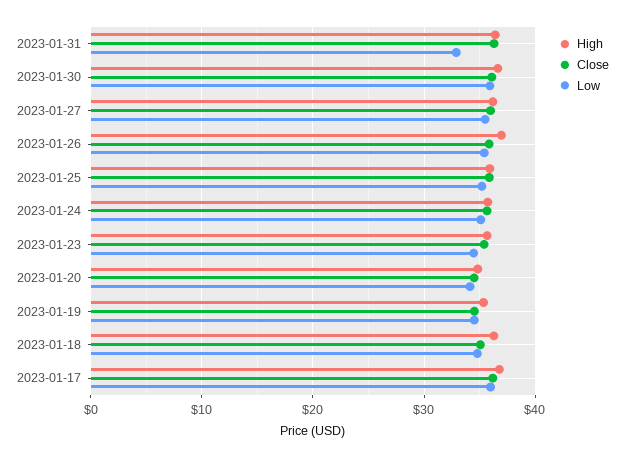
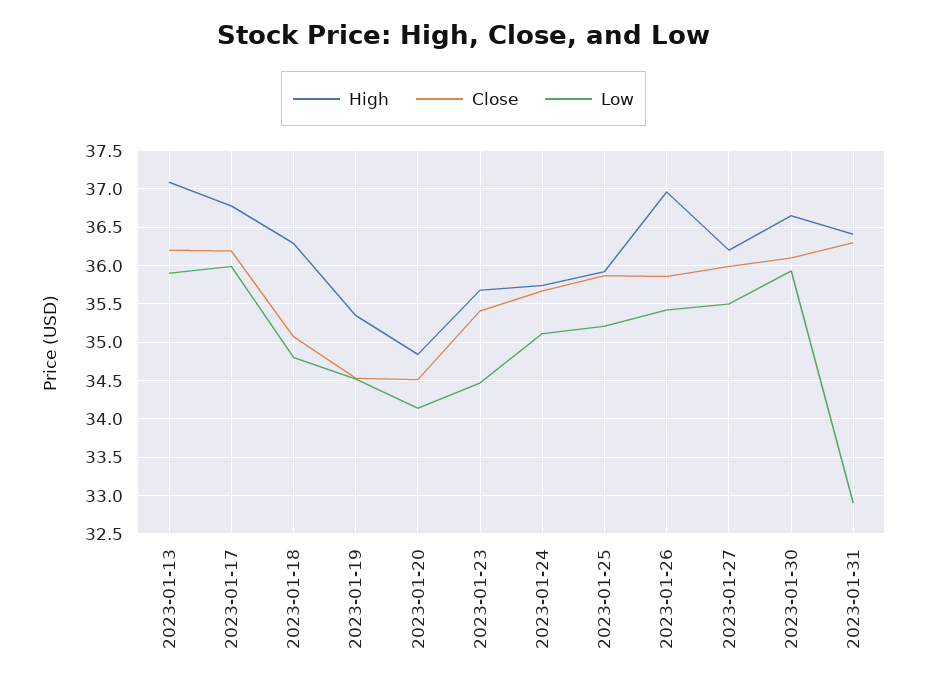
  {
    "High": {
      "2023-01-31": 36.4,
      "2023-01-30": 36.7,
      "2023-01-27": 36.2,
      "2023-01-26": 37,
      "2023-01-25": 35.9,
      "2023-01-24": 35.7,
      "2023-01-23": 35.7,
      "2023-01-20": 34.8,
      "2023-01-19": 35.4,
      "2023-01-18": 36.3,
-     "2023-01-17": 36.8
+     "2023-01-17": 36.8,
+     "2023-01-13": 37.1
    },
    "Close": {
      "2023-01-31": 36.3,
      "2023-01-30": 36.1,
      "2023-01-27": 36,
      "2023-01-26": 35.9,
      "2023-01-25": 35.9,
      "2023-01-24": 35.7,
      "2023-01-23": 35.4,
      "2023-01-20": 34.5,
      "2023-01-19": 34.5,
      "2023-01-18": 35.1,
-     "2023-01-17": 36.2
+     "2023-01-17": 36.2,
+     "2023-01-13": 36.2
    },
    "Low": {
      "2023-01-31": 32.9,
      "2023-01-30": 35.9,
      "2023-01-27": 35.5,
      "2023-01-26": 35.4,
      "2023-01-25": 35.2,
      "2023-01-24": 35.1,
      "2023-01-23": 34.5,
      "2023-01-20": 34.1,
      "2023-01-19": 34.5,
      "2023-01-18": 34.8,
-     "2023-01-17": 36
+     "2023-01-17": 36,
+     "2023-01-13": 35.9
    }
  }

